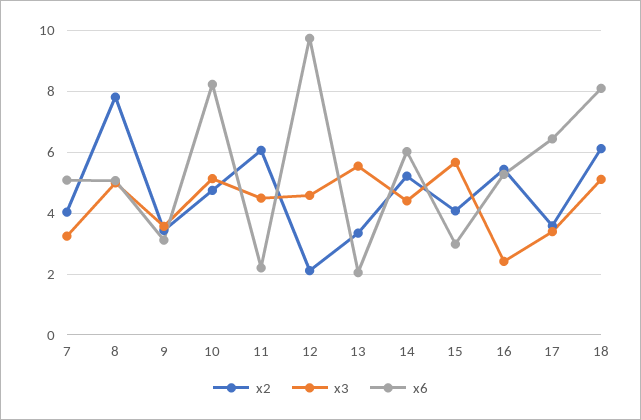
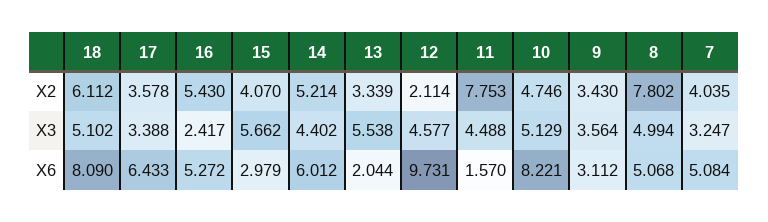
  {
    "x2": {
      "7": 4.035,
      "8": 7.802,
      "9": 3.43,
      "10": 4.746,
-     "11": 6,
+     "11": 7.753,
      "12": 2.114,
      "13": 3.339,
      "14": 5.214,
      "15": 4.07,
      "16": 5.43,
      "17": 3.578,
      "18": 6.112
    },
    "x3": {
      "7": 3.247,
      "8": 4.994,
      "9": 3.564,
      "10": 5.129,
      "11": 4.488,
      "12": 4.577,
      "13": 5.538,
      "14": 4.402,
      "15": 5.662,
      "16": 2.417,
      "17": 3.388,
      "18": 5.102
    },
    "x6": {
      "7": 5.084,
      "8": 5.068,
      "9": 3.112,
      "10": 8.221,
-     "11": 2.2,
+     "11": 1.57,
      "12": 9.731,
      "13": 2.044,
      "14": 6.012,
      "15": 2.979,
      "16": 5.272,
      "17": 6.433,
      "18": 8.09
    }
  }

